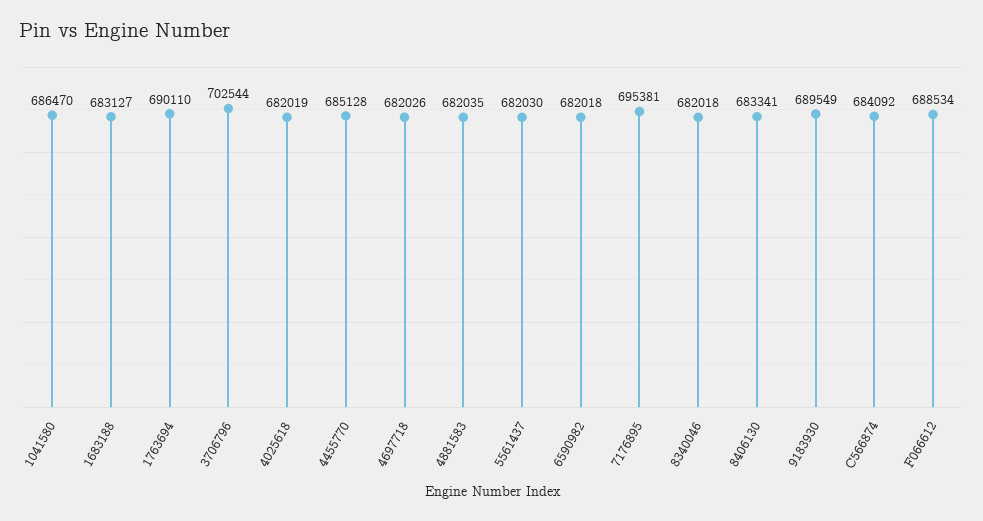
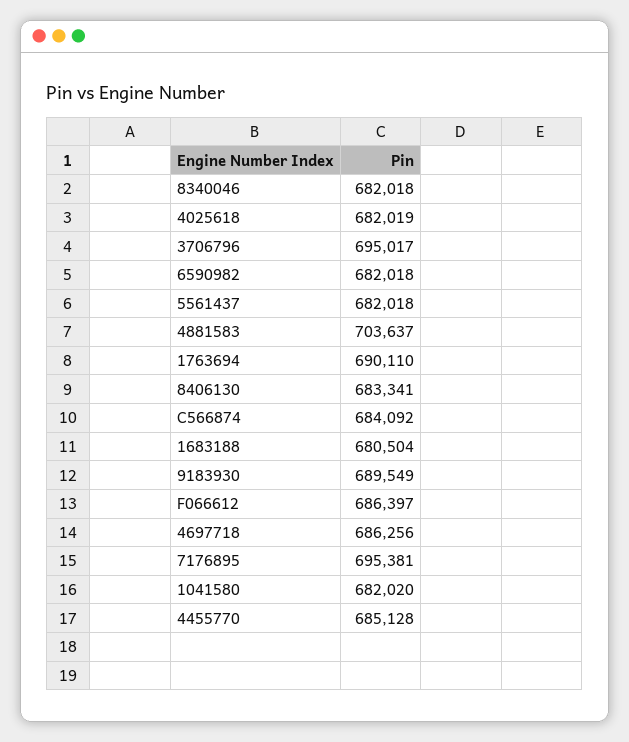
  {
-   "1041580": 686470,
+   "1041580": 682020,
-   "1683188": 683127,
+   "1683188": 680504,
    "1763694": 690110,
-   "3706796": 702544,
+   "3706796": 695017,
    "4025618": 682019,
    "4455770": 685128,
-   "4697718": 682026,
+   "4697718": 686256,
-   "4881583": 682035,
+   "4881583": 703637,
-   "5561437": 682030,
+   "5561437": 682018,
    "6590982": 682018,
    "7176895": 695381,
    "8340046": 682018,
    "8406130": 683341,
    "9183930": 689549,
    "C566874": 684092,
-   "F066612": 688534
+   "F066612": 686397
  }

